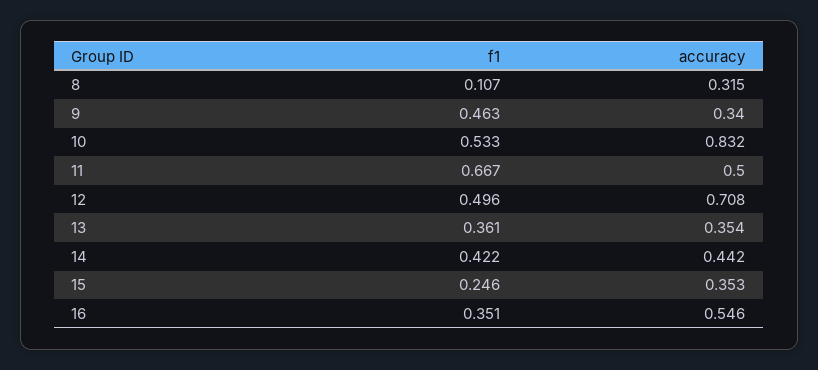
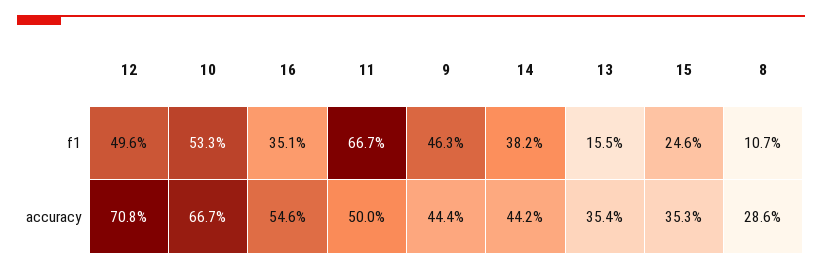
  {
    "f1": {
      "8": 0.107,
      "9": 0.463,
      "10": 0.533,
      "11": 0.667,
      "12": 0.496,
-     "13": 0.361,
+     "13": 0.155,
-     "14": 0.422,
+     "14": 0.382,
      "15": 0.246,
      "16": 0.351
    },
    "accuracy": {
-     "8": 0.315,
+     "8": 0.286,
-     "9": 0.34,
+     "9": 0.444,
-     "10": 0.832,
+     "10": 0.667,
      "11": 0.5,
      "12": 0.708,
      "13": 0.354,
      "14": 0.442,
      "15": 0.353,
      "16": 0.546
    }
  }

